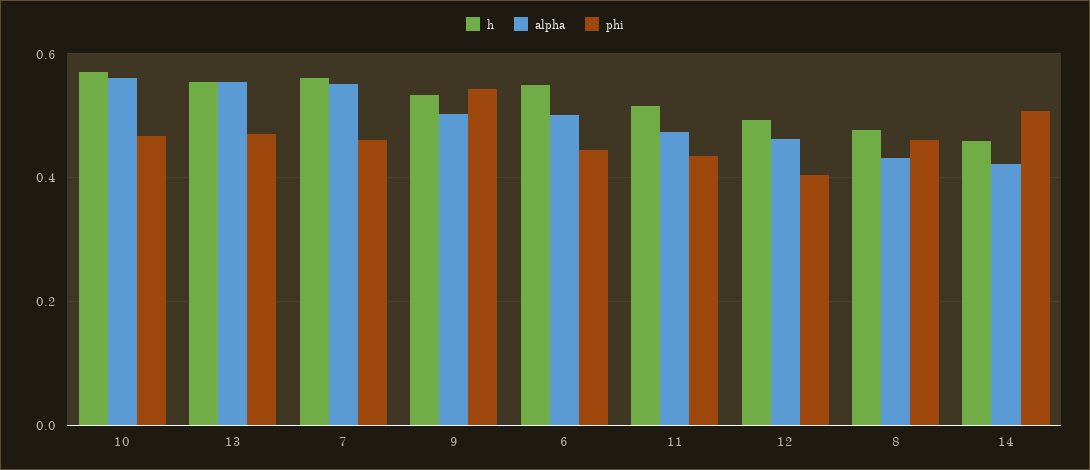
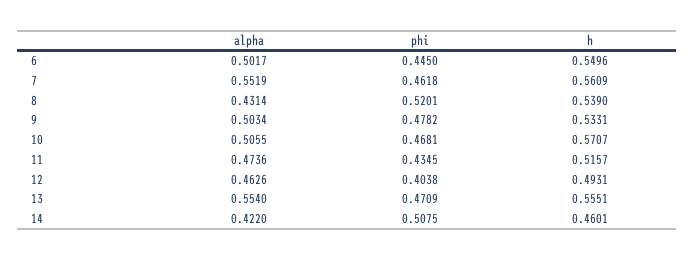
  {
    "h": {
      "10": 0.5707,
      "13": 0.5551,
      "7": 0.5609,
      "9": 0.5331,
      "6": 0.5496,
      "11": 0.5157,
      "12": 0.4931,
-     "8": 0.48,
+     "8": 0.539,
      "14": 0.4601
    },
    "alpha": {
-     "10": 0.56,
+     "10": 0.5055,
      "13": 0.554,
      "7": 0.5519,
      "9": 0.5034,
      "6": 0.5017,
      "11": 0.4736,
      "12": 0.4626,
      "8": 0.4314,
      "14": 0.422
    },
    "phi": {
      "10": 0.4681,
      "13": 0.4709,
      "7": 0.4618,
-     "9": 0.54,
+     "9": 0.4782,
      "6": 0.445,
      "11": 0.4345,
      "12": 0.4038,
-     "8": 0.46,
+     "8": 0.5201,
      "14": 0.5075
    }
  }

